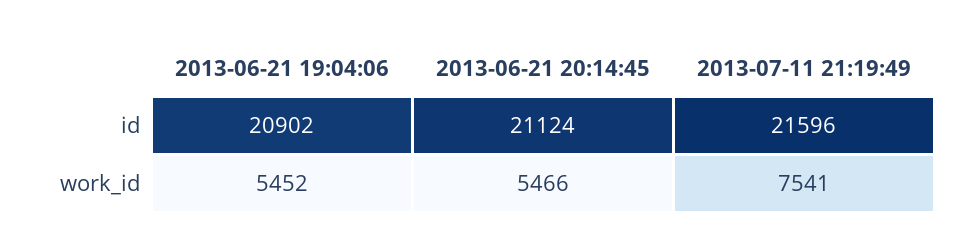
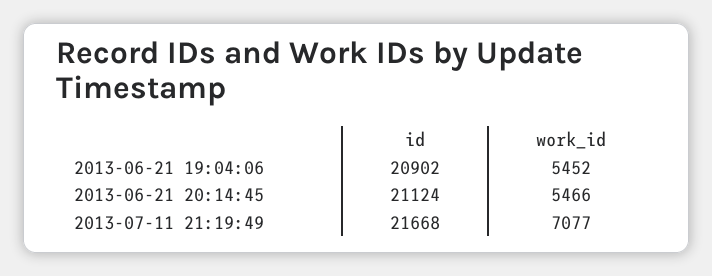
  {
    "2013-06-21 19:04:06": {
      "id": 20902,
      "work_id": 5452
    },
    "2013-06-21 20:14:45": {
      "id": 21124,
      "work_id": 5466
    },
    "2013-07-11 21:19:49": {
-     "id": 21596,
+     "id": 21668,
-     "work_id": 7541
+     "work_id": 7077
    }
  }

